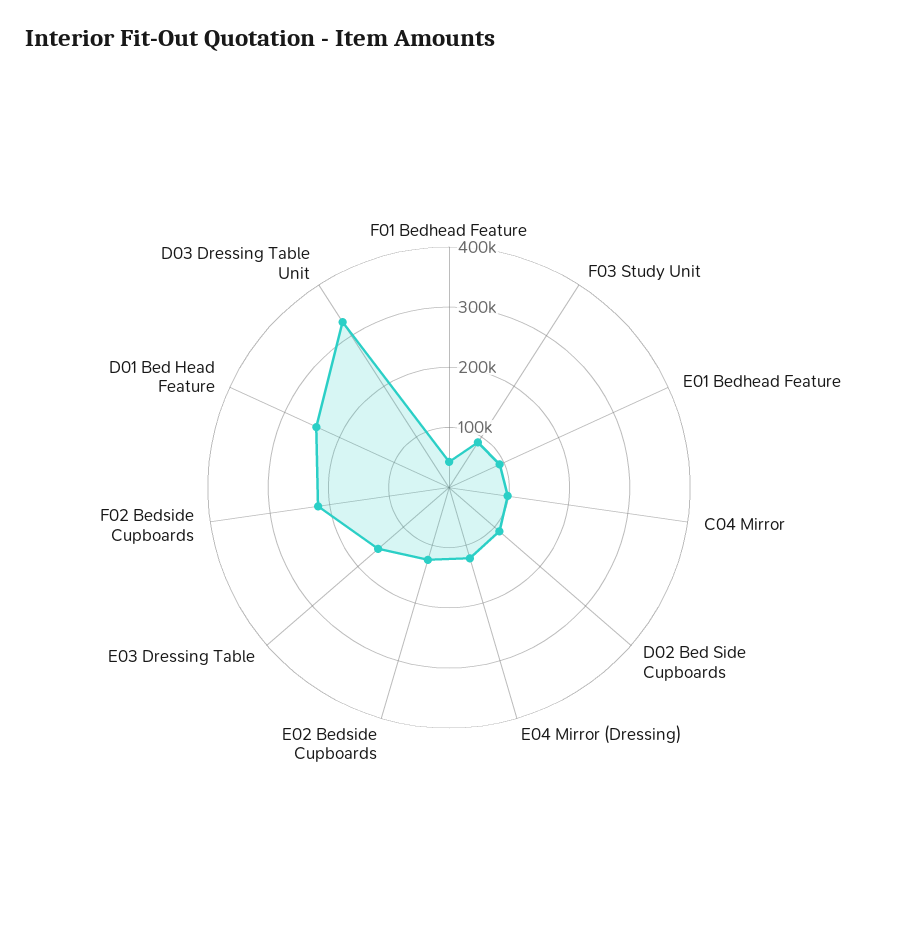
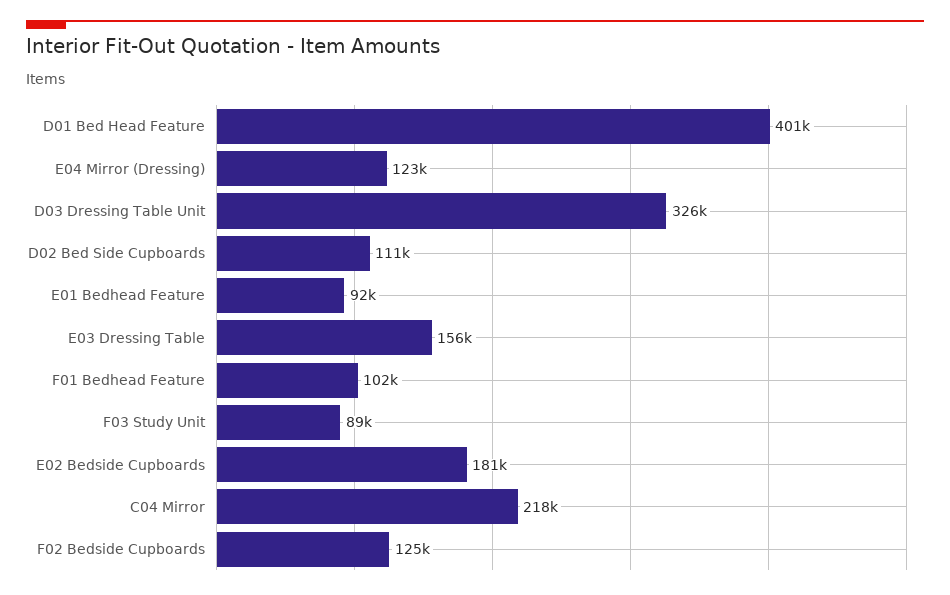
  {
-   "F01 Bedhead Feature": 40000,
+   "F01 Bedhead Feature": 102000,
    "F03 Study Unit": 89000,
    "E01 Bedhead Feature": 92000,
-   "C04 Mirror": 100000,
+   "C04 Mirror": 218000,
    "D02 Bed Side Cupboards": 111000,
    "E04 Mirror (Dressing)": 123000,
-   "E02 Bedside Cupboards": 120000,
+   "E02 Bedside Cupboards": 181000,
    "E03 Dressing Table": 156000,
-   "F02 Bedside Cupboards": 220000,
+   "F02 Bedside Cupboards": 125000,
-   "D01 Bed Head Feature": 240000,
+   "D01 Bed Head Feature": 401000,
    "D03 Dressing Table Unit": 326000
  }

